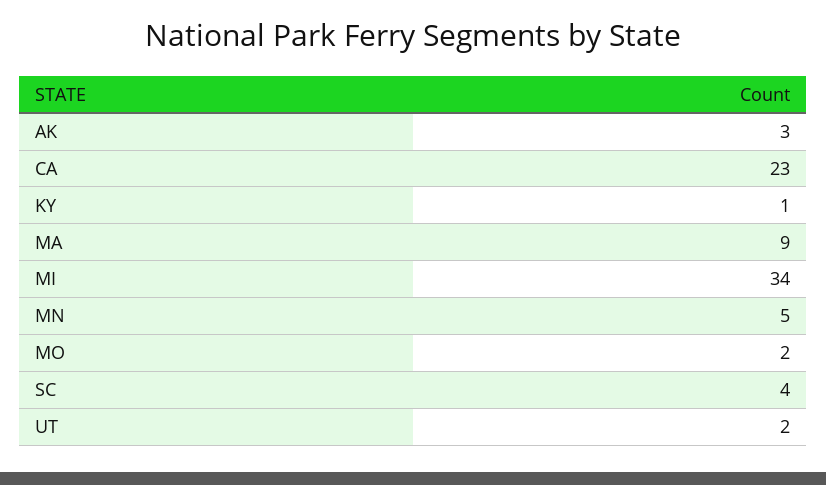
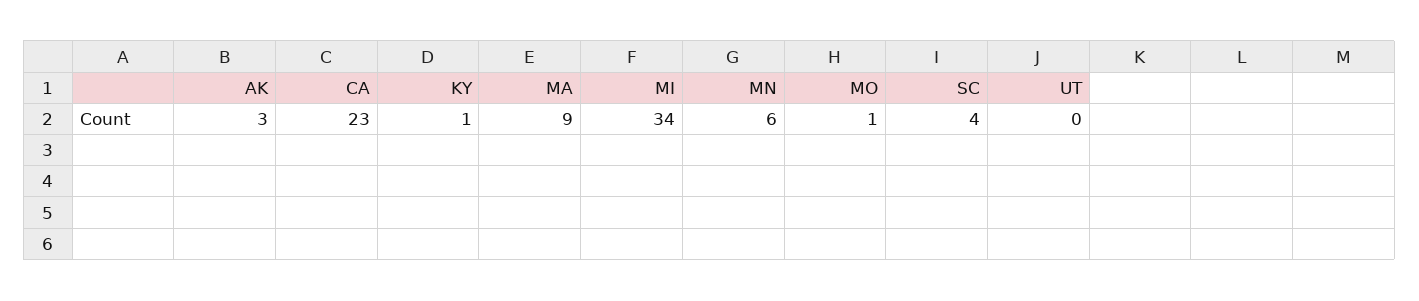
  {
    "AK": 3,
    "CA": 23,
    "KY": 1,
    "MA": 9,
    "MI": 34,
-   "MN": 5,
+   "MN": 6,
-   "MO": 2,
+   "MO": 1,
    "SC": 4,
-   "UT": 2
+   "UT": 0
  }

